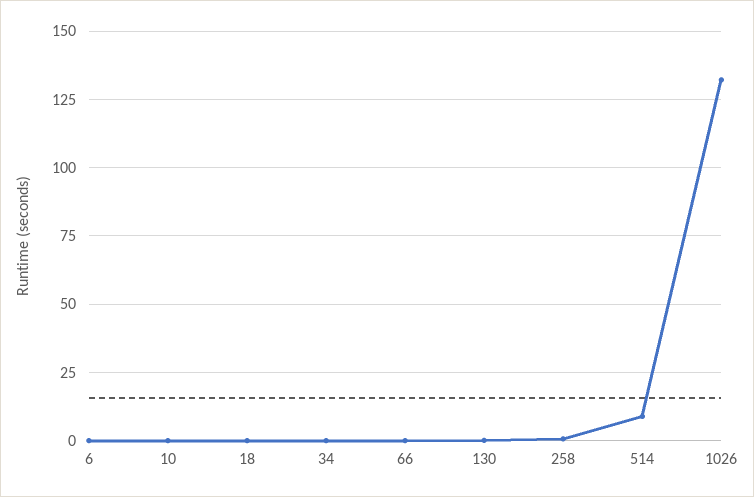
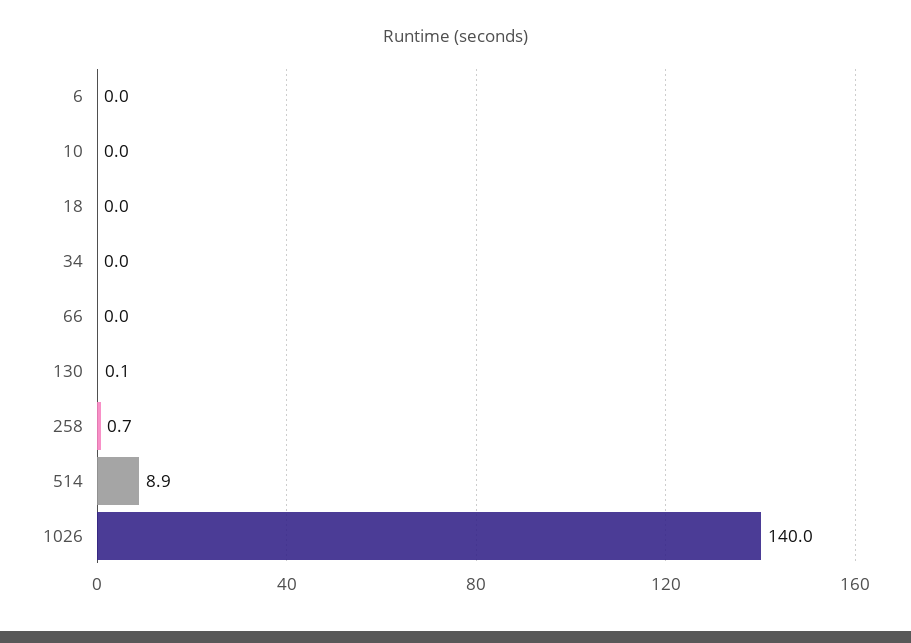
  {
    "6": 0,
    "10": 0,
    "18": 0,
    "34": 0,
    "66": 0,
    "130": 0.1,
    "258": 0.7,
    "514": 8.9,
-   "1026": 132.5
+   "1026": 140
  }

